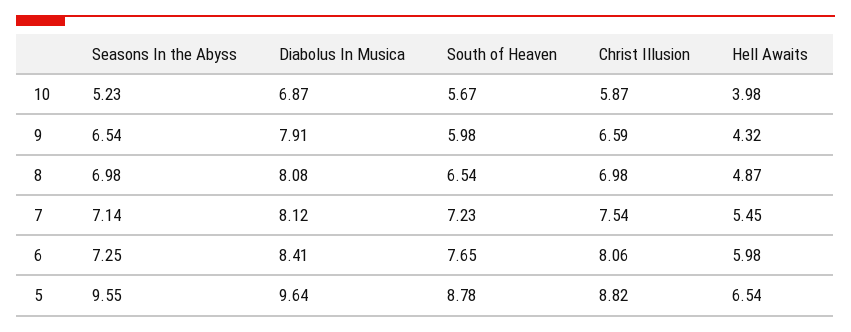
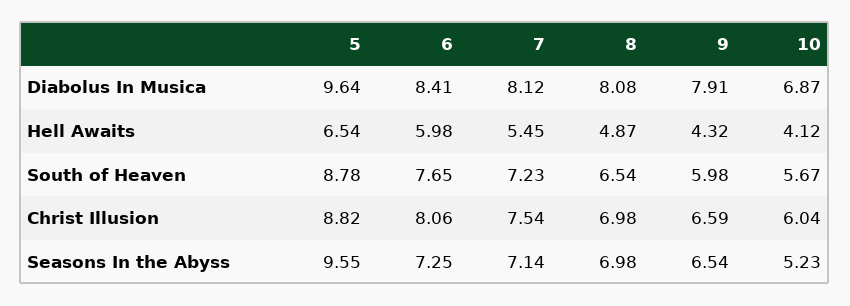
  {
    "Seasons In the Abyss": {
      "10": 5.23,
      "9": 6.54,
      "8": 6.98,
      "7": 7.14,
      "6": 7.25,
      "5": 9.55
    },
    "Diabolus In Musica": {
      "10": 6.87,
      "9": 7.91,
      "8": 8.08,
      "7": 8.12,
      "6": 8.41,
      "5": 9.64
    },
    "South of Heaven": {
      "10": 5.67,
      "9": 5.98,
      "8": 6.54,
      "7": 7.23,
      "6": 7.65,
      "5": 8.78
    },
    "Christ Illusion": {
-     "10": 5.87,
+     "10": 6.04,
      "9": 6.59,
      "8": 6.98,
      "7": 7.54,
      "6": 8.06,
      "5": 8.82
    },
    "Hell Awaits": {
-     "10": 3.98,
+     "10": 4.12,
      "9": 4.32,
      "8": 4.87,
      "7": 5.45,
      "6": 5.98,
      "5": 6.54
    }
  }

